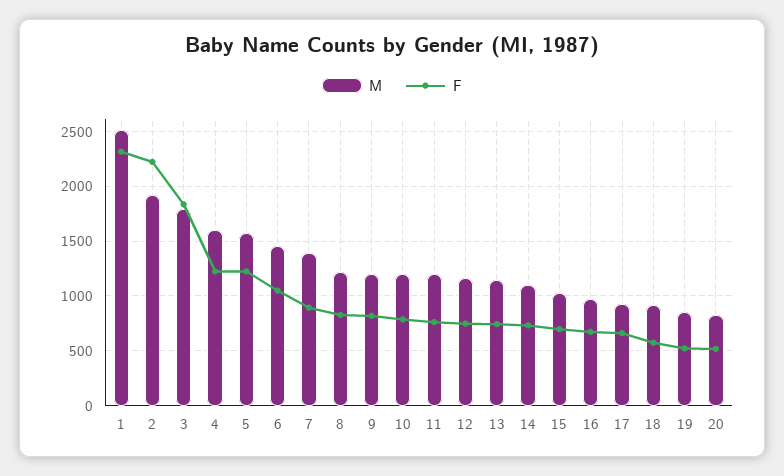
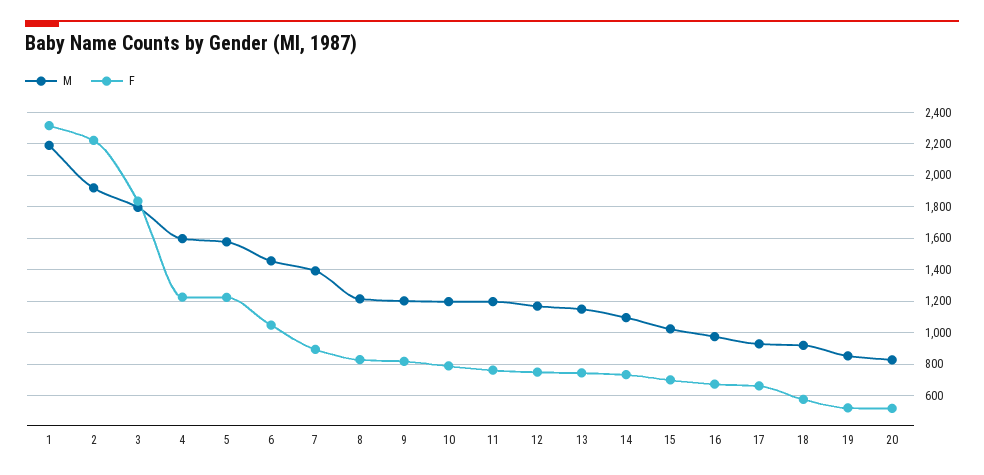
  {
    "M": {
-     "1": 2500,
+     "1": 2200,
      "2": 1900,
      "3": 1800,
      "4": 1600,
      "5": 1600,
      "6": 1450,
      "7": 1400,
      "8": 1200,
      "9": 1200,
      "10": 1200,
      "11": 1200,
      "12": 1150,
      "13": 1150,
      "14": 1100,
      "15": 1000,
      "16": 1000,
      "17": 950,
      "18": 900,
      "19": 850,
      "20": 850
    },
    "F": {
      "1": 2300,
      "2": 2200,
      "3": 1850,
      "4": 1250,
      "5": 1200,
      "6": 1050,
      "7": 900,
      "8": 850,
      "9": 800,
      "10": 800,
      "11": 750,
      "12": 750,
      "13": 750,
      "14": 750,
      "15": 700,
      "16": 650,
      "17": 650,
      "18": 600,
      "19": 500,
      "20": 500
    }
  }

